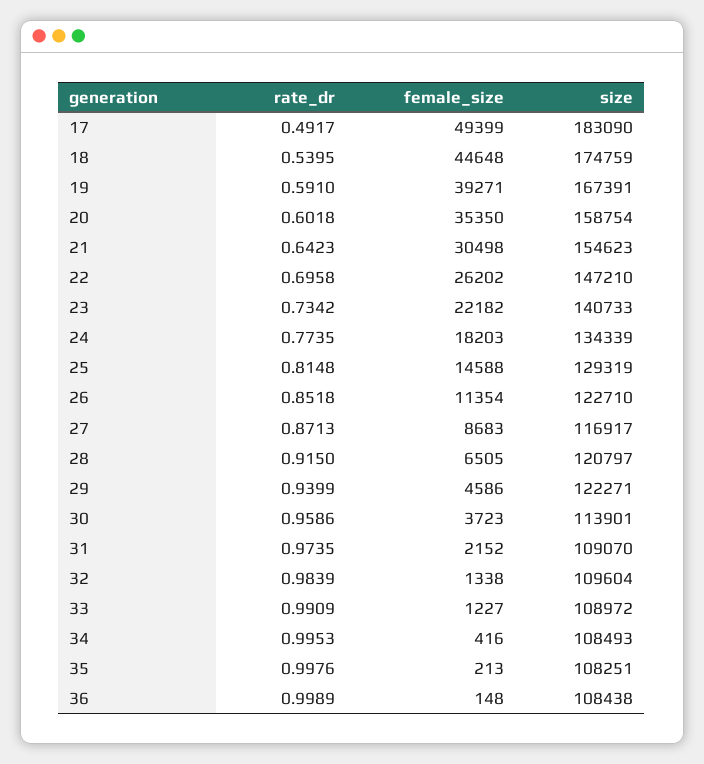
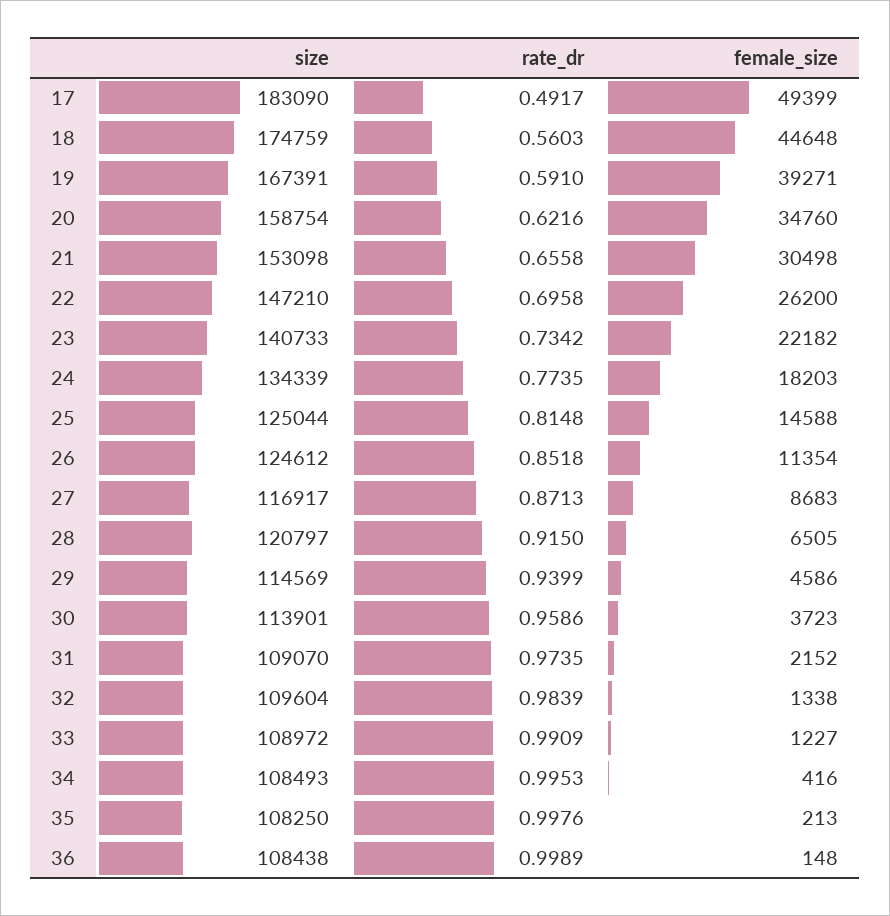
  {
    "rate_dr": {
      "17": 0.4917,
-     "18": 0.5395,
+     "18": 0.5603,
      "19": 0.591,
-     "20": 0.6018,
+     "20": 0.6216,
-     "21": 0.6423,
+     "21": 0.6558,
      "22": 0.6958,
      "23": 0.7342,
      "24": 0.7735,
      "25": 0.8148,
      "26": 0.8518,
      "27": 0.8713,
      "28": 0.915,
      "29": 0.9399,
      "30": 0.9586,
      "31": 0.9735,
      "32": 0.9839,
      "33": 0.9909,
      "34": 0.9953,
      "35": 0.9976,
      "36": 0.9989
    },
    "female_size": {
      "17": 49399,
      "18": 44648,
      "19": 39271,
-     "20": 35350,
+     "20": 34760,
      "21": 30498,
-     "22": 26202,
+     "22": 26200,
      "23": 22182,
      "24": 18203,
      "25": 14588,
      "26": 11354,
      "27": 8683,
      "28": 6505,
      "29": 4586,
      "30": 3723,
      "31": 2152,
      "32": 1338,
      "33": 1227,
      "34": 416,
      "35": 213,
      "36": 148
    },
    "size": {
      "17": 183090,
      "18": 174759,
      "19": 167391,
      "20": 158754,
-     "21": 154623,
+     "21": 153098,
      "22": 147210,
      "23": 140733,
      "24": 134339,
-     "25": 129319,
+     "25": 125044,
-     "26": 122710,
+     "26": 124612,
      "27": 116917,
      "28": 120797,
-     "29": 122271,
+     "29": 114569,
      "30": 113901,
      "31": 109070,
      "32": 109604,
      "33": 108972,
      "34": 108493,
-     "35": 108251,
+     "35": 108250,
      "36": 108438
    }
  }

